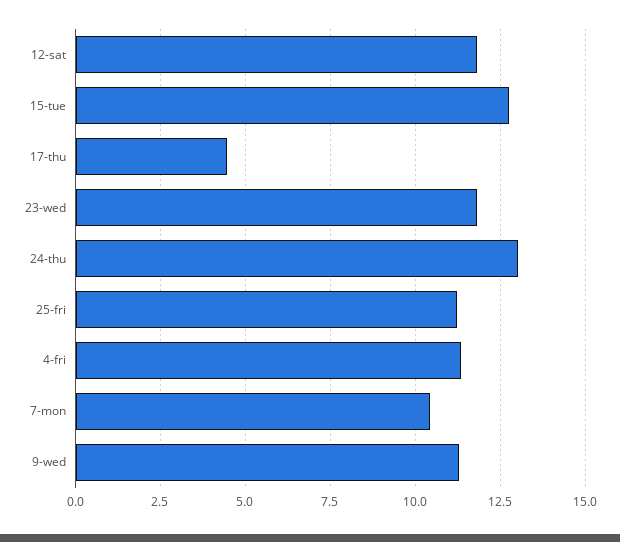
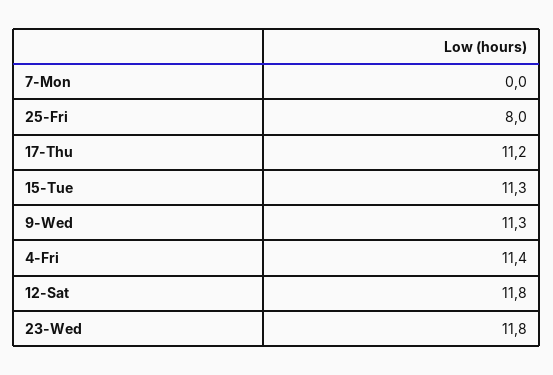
  {
    "12-sat": 11.8,
-   "15-tue": 12.75,
+   "15-tue": 11.3,
-   "17-thu": 4.5,
+   "17-thu": 11.2,
    "23-wed": 11.8,
-   "24-thu": 13,
-   "25-fri": 11.25,
+   "25-fri": 8,
    "4-fri": 11.4,
-   "7-mon": 10.5,
+   "7-mon": 0,
    "9-wed": 11.3
  }

